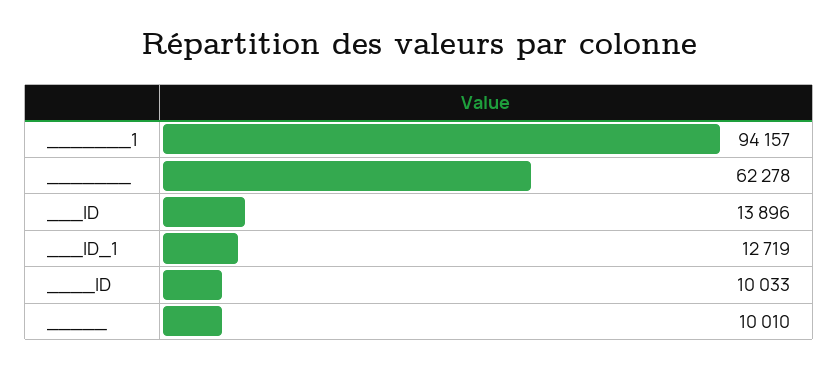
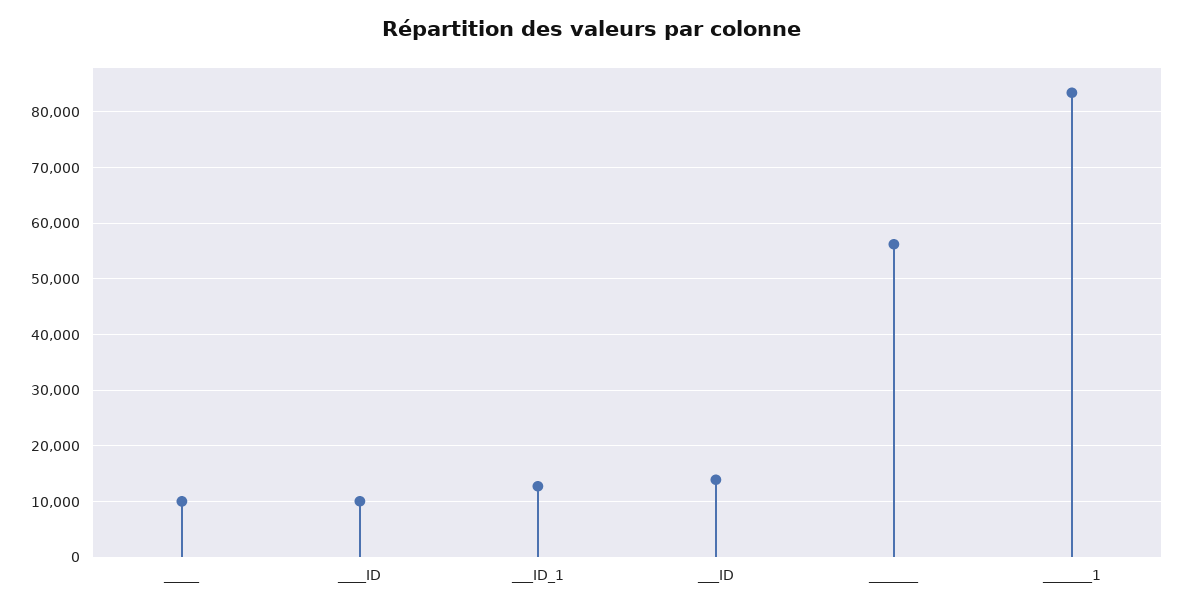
  {
-   "_______1": 94157,
+   "_______1": 84000,
-   "_______": 62278,
+   "_______": 56000,
    "___ID": 13896,
    "___ID_1": 12719,
    "____ID": 10033,
    "_____": 10010
  }

